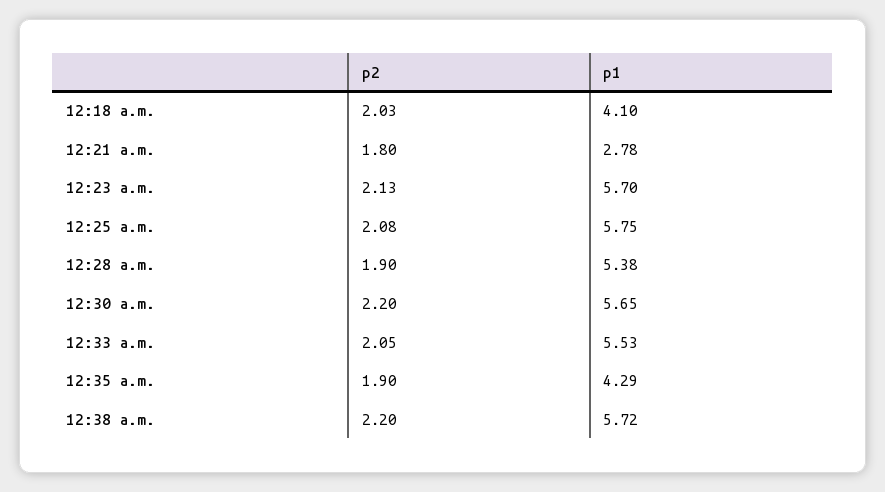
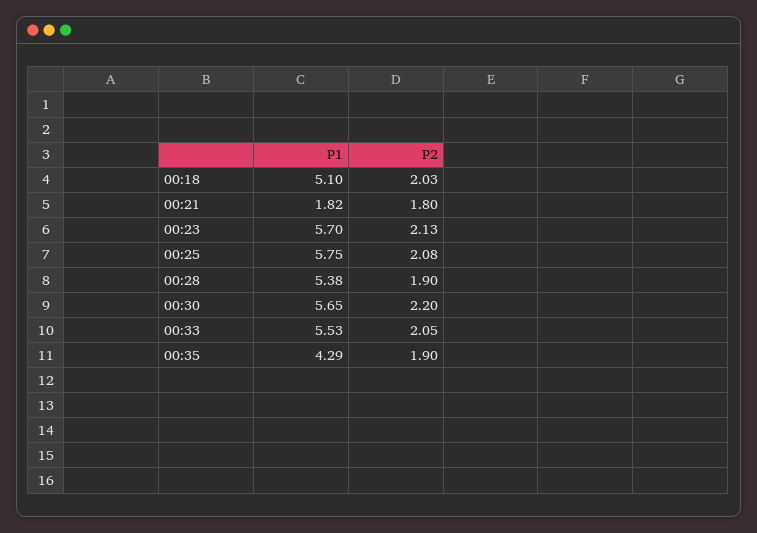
  {
    "p2": {
      "12:18 a.m.": 2.03,
      "12:21 a.m.": 1.8,
      "12:23 a.m.": 2.13,
      "12:25 a.m.": 2.08,
      "12:28 a.m.": 1.9,
      "12:30 a.m.": 2.2,
      "12:33 a.m.": 2.05,
-     "12:35 a.m.": 1.9,
+     "12:35 a.m.": 1.9
-     "12:38 a.m.": 2.2
    },
    "p1": {
-     "12:18 a.m.": 4.1,
+     "12:18 a.m.": 5.1,
-     "12:21 a.m.": 2.78,
+     "12:21 a.m.": 1.82,
      "12:23 a.m.": 5.7,
      "12:25 a.m.": 5.75,
      "12:28 a.m.": 5.38,
      "12:30 a.m.": 5.65,
      "12:33 a.m.": 5.53,
-     "12:35 a.m.": 4.29,
+     "12:35 a.m.": 4.29
-     "12:38 a.m.": 5.72
    }
  }

